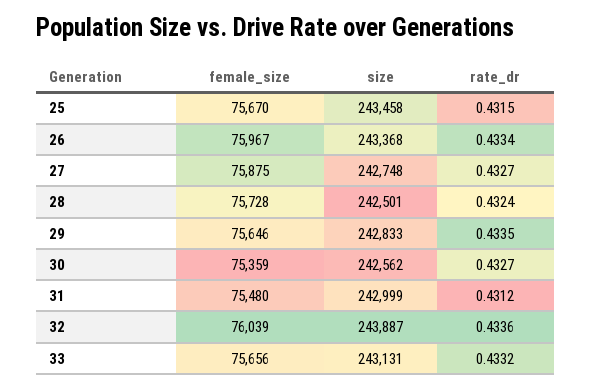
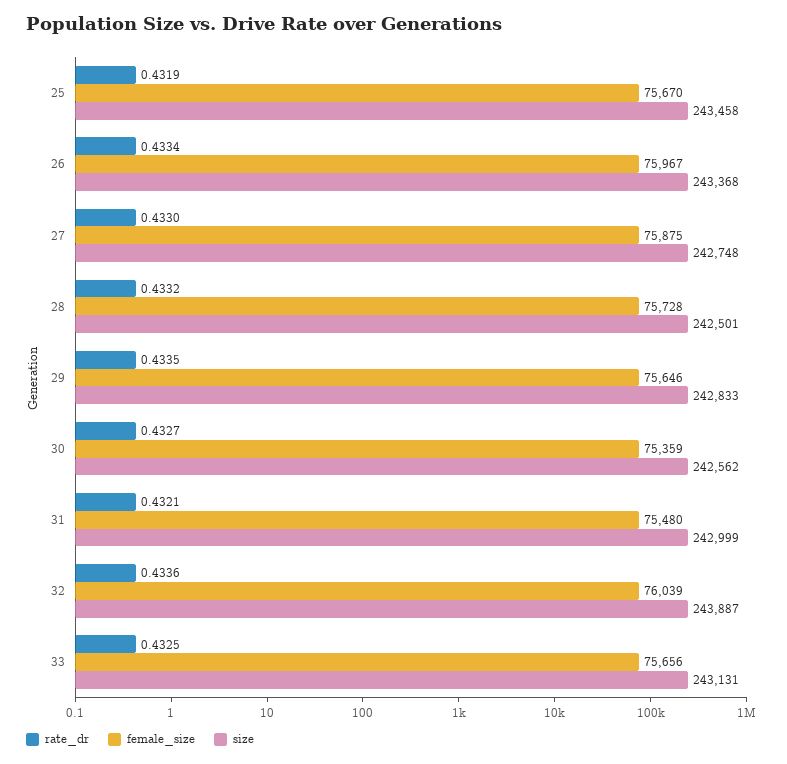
  {
    "female_size": {
      "25": 75670,
      "26": 75967,
      "27": 75875,
      "28": 75728,
      "29": 75646,
      "30": 75359,
      "31": 75480,
      "32": 76039,
      "33": 75656
    },
    "size": {
      "25": 243458,
      "26": 243368,
      "27": 242748,
      "28": 242501,
      "29": 242833,
      "30": 242562,
      "31": 242999,
      "32": 243887,
      "33": 243131
    },
    "rate_dr": {
-     "25": 0.4315,
+     "25": 0.4319,
      "26": 0.4334,
-     "27": 0.4327,
+     "27": 0.433,
-     "28": 0.4324,
+     "28": 0.4332,
      "29": 0.4335,
      "30": 0.4327,
-     "31": 0.4312,
+     "31": 0.4321,
      "32": 0.4336,
-     "33": 0.4332
+     "33": 0.4325
    }
  }

